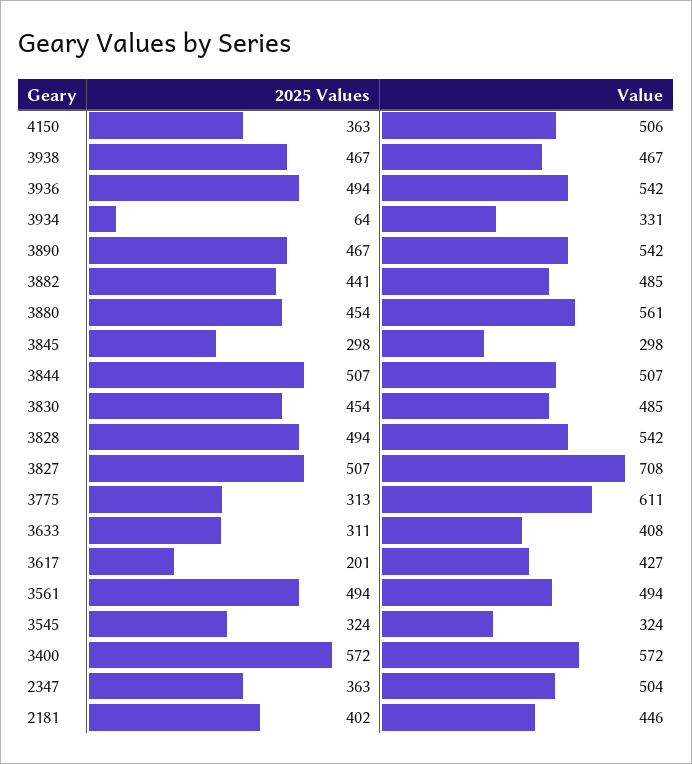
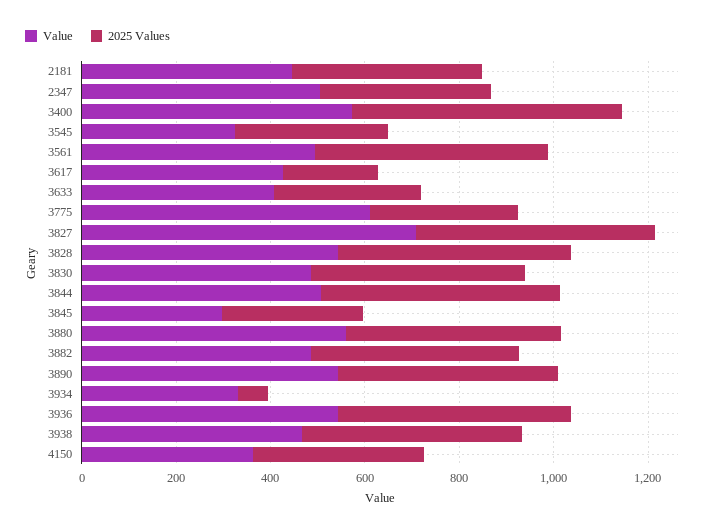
  {
    "2025 Values": {
      "4150": 363,
      "3938": 467,
      "3936": 494,
      "3934": 64,
      "3890": 467,
      "3882": 441,
      "3880": 454,
      "3845": 298,
      "3844": 507,
      "3830": 454,
      "3828": 494,
      "3827": 507,
      "3775": 313,
      "3633": 311,
      "3617": 201,
      "3561": 494,
      "3545": 324,
      "3400": 572,
      "2347": 363,
      "2181": 402
    },
    "Value": {
-     "4150": 506,
+     "4150": 350,
      "3938": 467,
      "3936": 542,
      "3934": 331,
      "3890": 542,
      "3882": 485,
      "3880": 561,
      "3845": 298,
      "3844": 507,
      "3830": 485,
      "3828": 542,
      "3827": 708,
      "3775": 611,
      "3633": 408,
      "3617": 427,
      "3561": 494,
      "3545": 324,
      "3400": 572,
      "2347": 504,
      "2181": 446
    }
  }

